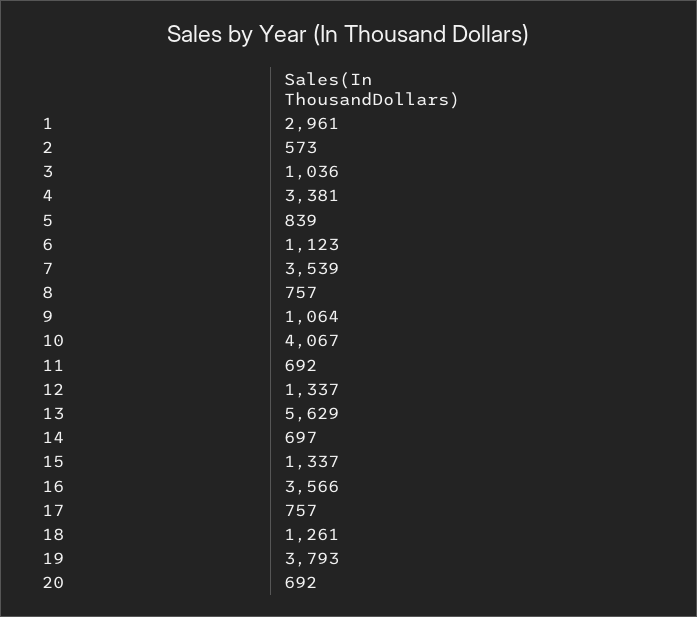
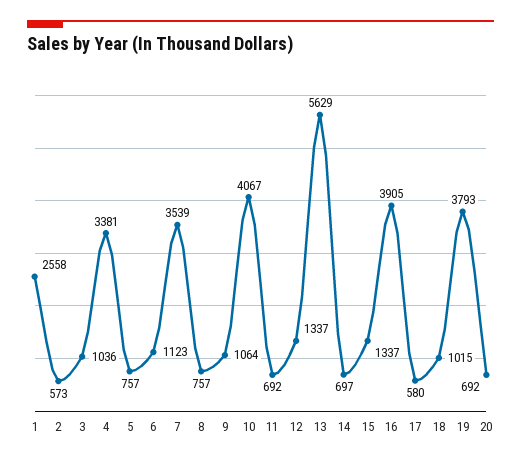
  {
-   "1": 2961,
+   "1": 2558,
    "2": 573,
    "3": 1036,
    "4": 3381,
-   "5": 839,
+   "5": 757,
    "6": 1123,
    "7": 3539,
    "8": 757,
    "9": 1064,
    "10": 4067,
    "11": 692,
    "12": 1337,
    "13": 5629,
    "14": 697,
    "15": 1337,
-   "16": 3566,
+   "16": 3905,
-   "17": 757,
+   "17": 580,
-   "18": 1261,
+   "18": 1015,
    "19": 3793,
    "20": 692
  }

